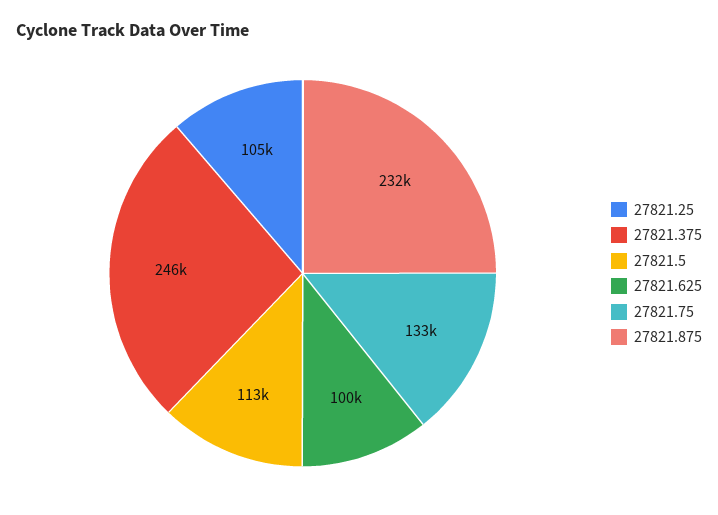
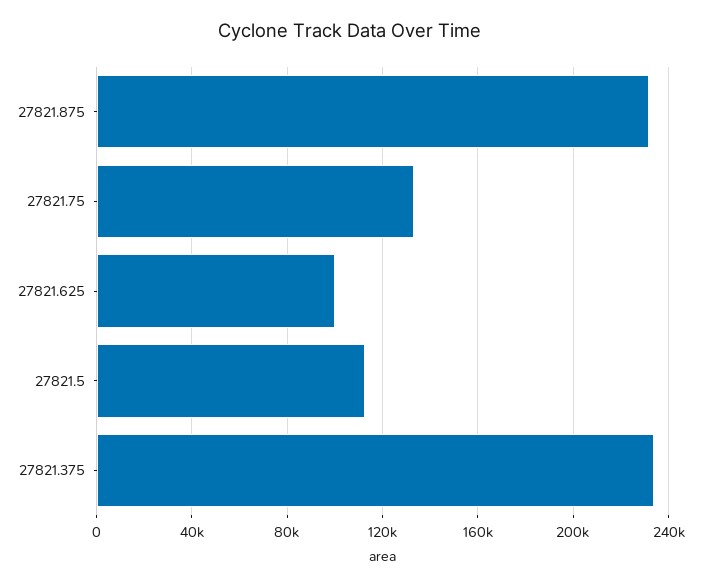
  {
-   "27821.25": 105000,
-   "27821.375": 246000,
+   "27821.375": 235000,
    "27821.5": 113000,
    "27821.625": 100000,
    "27821.75": 133000,
    "27821.875": 232000
  }

